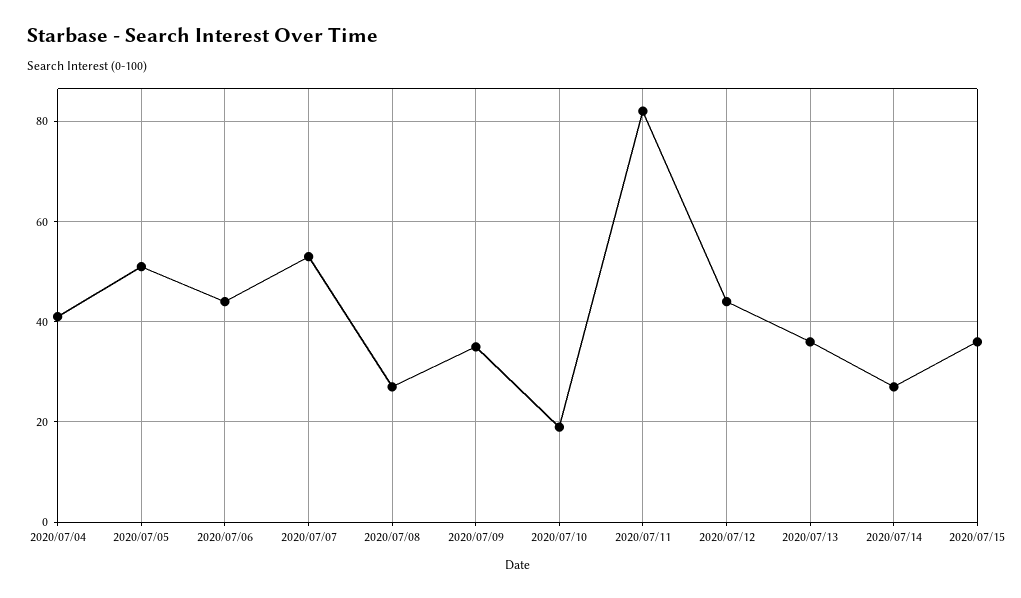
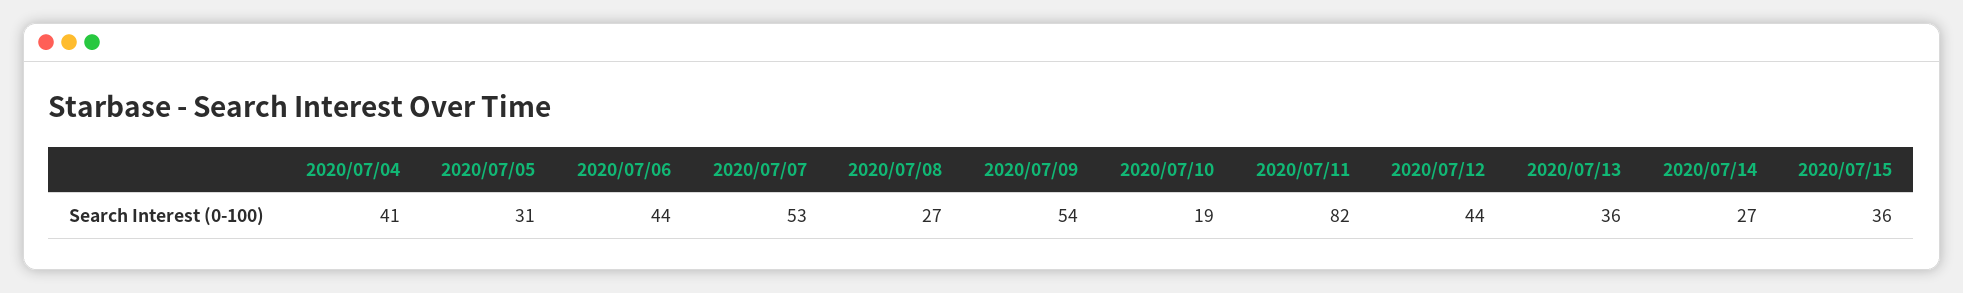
  {
    "2020/07/04": 41,
-   "2020/07/05": 50,
+   "2020/07/05": 31,
    "2020/07/06": 44,
    "2020/07/07": 53,
    "2020/07/08": 27,
-   "2020/07/09": 35,
+   "2020/07/09": 54,
    "2020/07/10": 19,
    "2020/07/11": 82,
    "2020/07/12": 44,
    "2020/07/13": 36,
    "2020/07/14": 27,
    "2020/07/15": 36
  }

